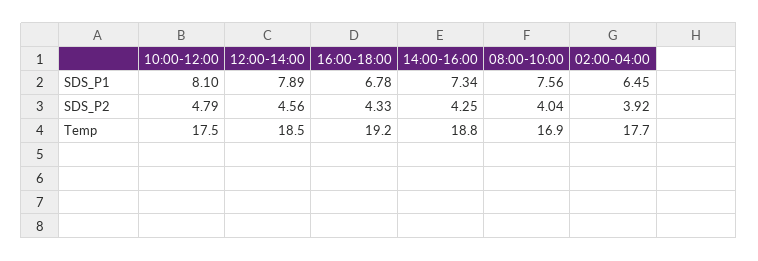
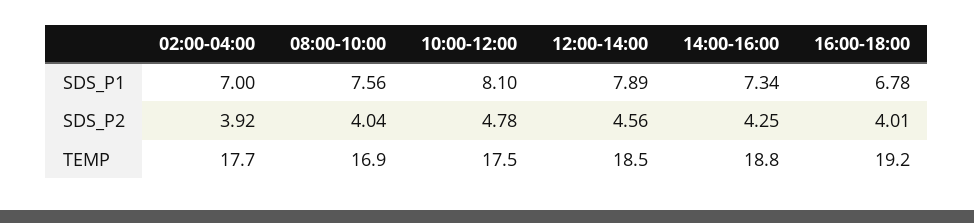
  {
    "10:00-12:00": {
      "SDS_P1": 8.1,
-     "SDS_P2": 4.79,
+     "SDS_P2": 4.78,
      "Temp": 17.5
    },
    "12:00-14:00": {
      "SDS_P1": 7.89,
      "SDS_P2": 4.56,
      "Temp": 18.5
    },
    "16:00-18:00": {
      "SDS_P1": 6.78,
-     "SDS_P2": 4.33,
+     "SDS_P2": 4.01,
      "Temp": 19.2
    },
    "14:00-16:00": {
      "SDS_P1": 7.34,
      "SDS_P2": 4.25,
      "Temp": 18.8
    },
    "08:00-10:00": {
      "SDS_P1": 7.56,
      "SDS_P2": 4.04,
      "Temp": 16.9
    },
    "02:00-04:00": {
-     "SDS_P1": 6.45,
+     "SDS_P1": 7,
      "SDS_P2": 3.92,
      "Temp": 17.7
    }
  }

